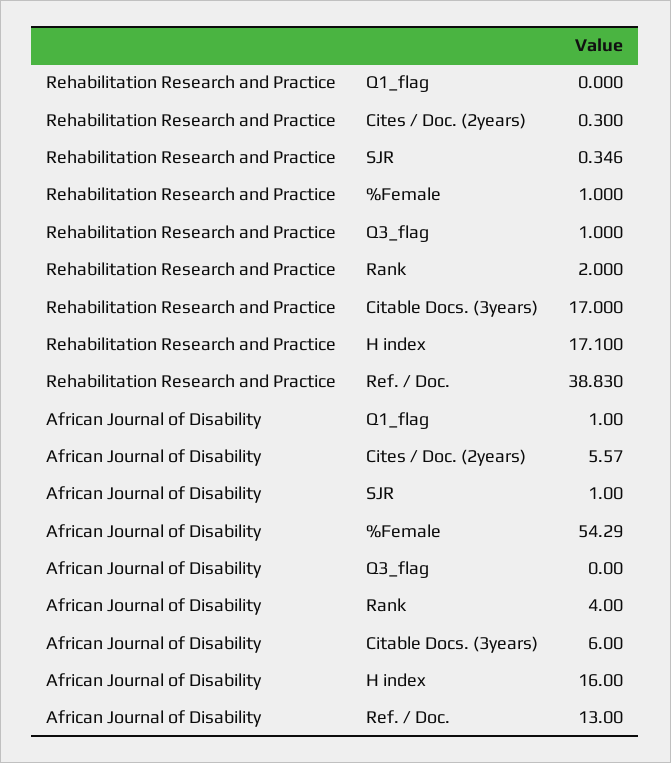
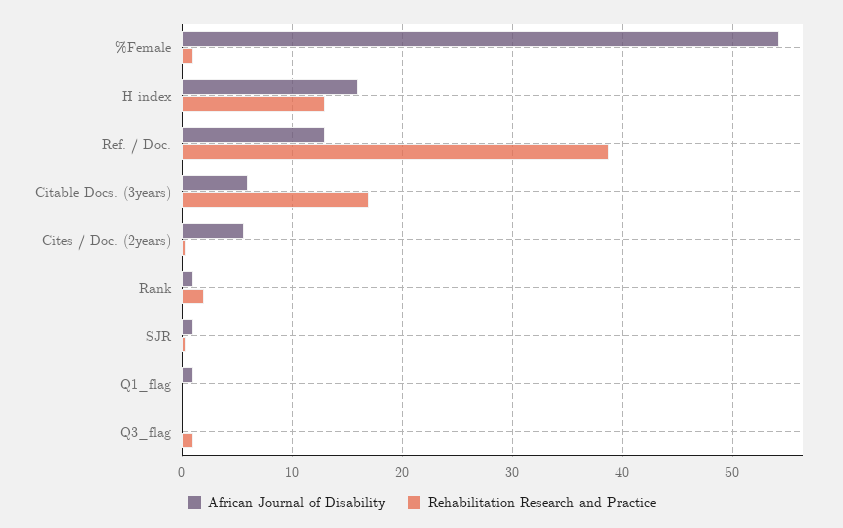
  {
    "Rehabilitation Research and Practice": {
      "Q1_flag": 0,
      "Cites / Doc. (2years)": 0.3,
      "SJR": 0.346,
      "%Female": 1,
      "Q3_flag": 1,
      "Rank": 2,
      "Citable Docs. (3years)": 17,
-     "H index": 17.1,
+     "H index": 13,
      "Ref. / Doc.": 38.83
    },
    "African Journal of Disability": {
      "Q1_flag": 1,
      "Cites / Doc. (2years)": 5.57,
      "SJR": 1,
      "%Female": 54.29,
      "Q3_flag": 0,
-     "Rank": 4,
+     "Rank": 1,
      "Citable Docs. (3years)": 6,
      "H index": 16,
      "Ref. / Doc.": 13
    }
  }

